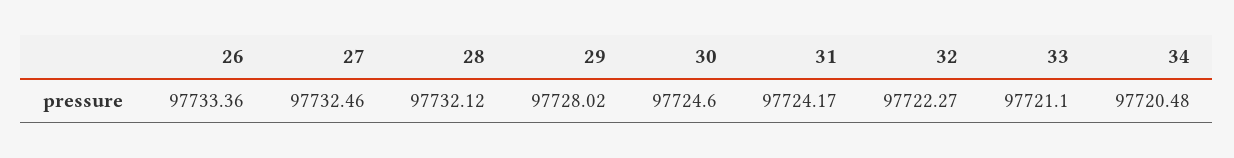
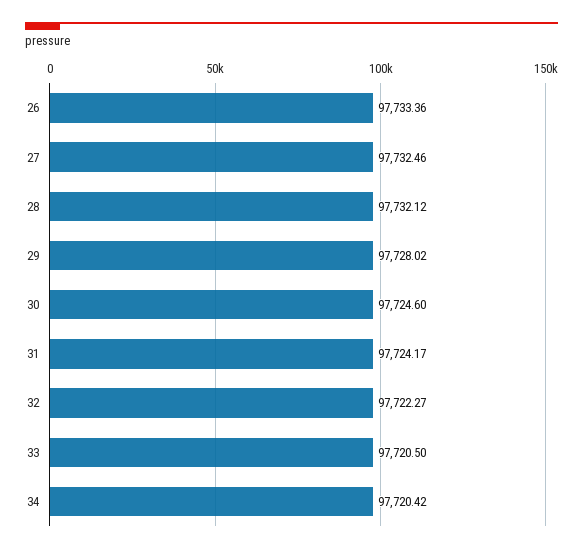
  {
    "26": 97733.36,
    "27": 97732.46,
    "28": 97732.12,
    "29": 97728.02,
    "30": 97724.6,
    "31": 97724.17,
    "32": 97722.27,
-   "33": 97721.1,
+   "33": 97720.5,
-   "34": 97720.48
+   "34": 97720.42
  }

